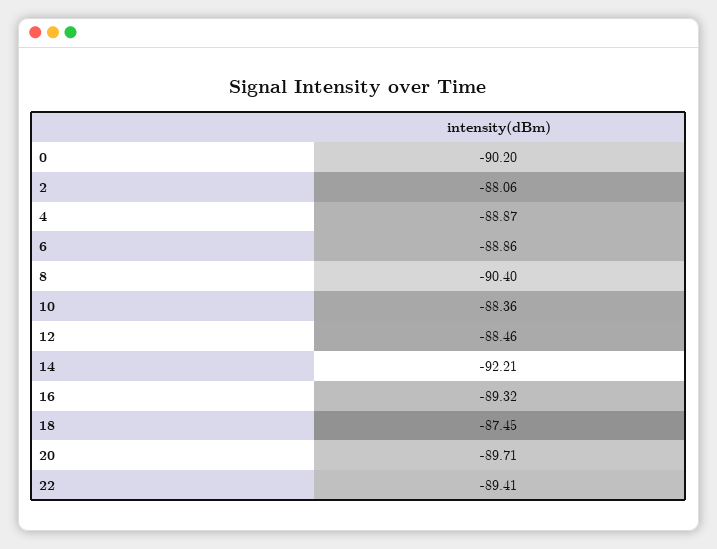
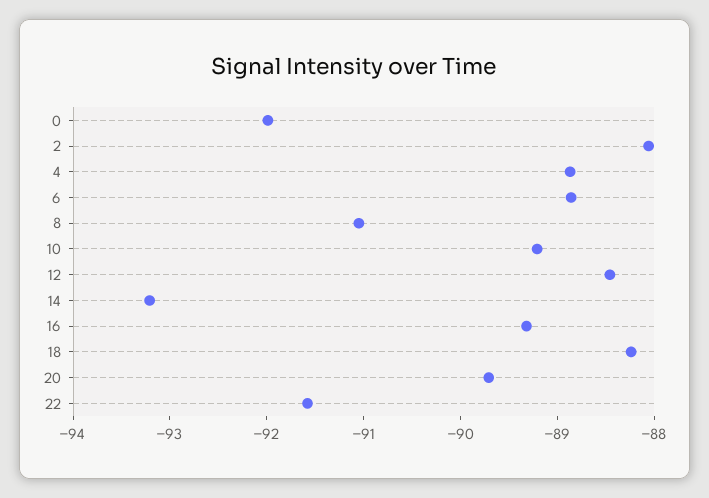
  {
-   "0": -90.2,
+   "0": -92,
    "2": -88.06,
    "4": -88.87,
    "6": -88.86,
-   "8": -90.4,
+   "8": -91,
-   "10": -88.36,
+   "10": -89.2,
    "12": -88.46,
-   "14": -92.21,
+   "14": -93.2,
    "16": -89.32,
-   "18": -87.45,
+   "18": -88.2,
    "20": -89.71,
-   "22": -89.41
+   "22": -91.6
  }

